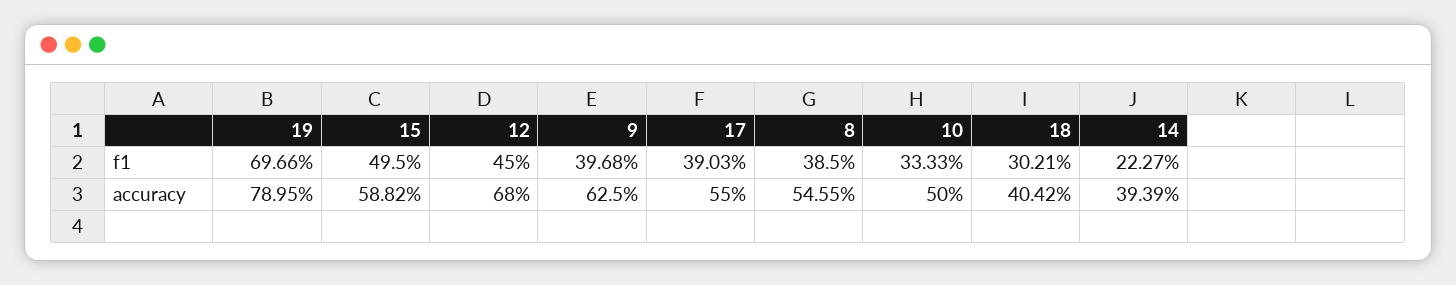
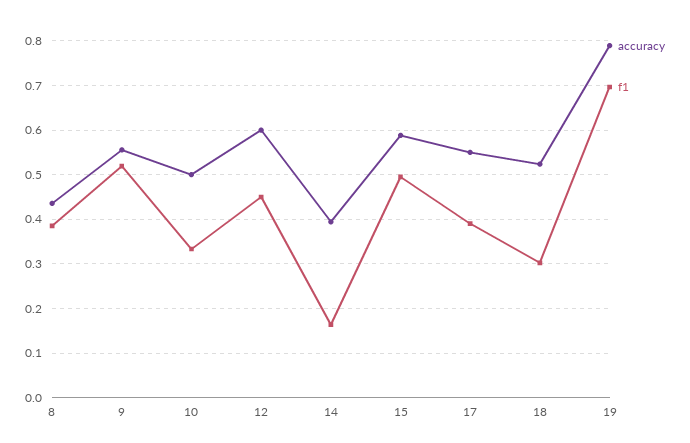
  {
    "f1": {
      "19": 0.6966,
      "15": 0.495,
      "12": 0.45,
-     "9": 0.3968,
+     "9": 0.52,
      "17": 0.3903,
      "8": 0.385,
      "10": 0.3333,
      "18": 0.3021,
-     "14": 0.2227
+     "14": 0.16
    },
    "accuracy": {
      "19": 0.7895,
      "15": 0.5882,
-     "12": 0.68,
+     "12": 0.6,
-     "9": 0.625,
+     "9": 0.56,
      "17": 0.55,
-     "8": 0.5455,
+     "8": 0.44,
      "10": 0.5,
-     "18": 0.4042,
+     "18": 0.52,
      "14": 0.3939
    }
  }

